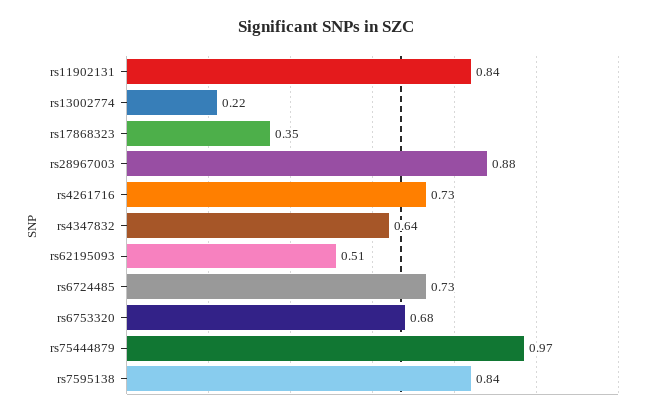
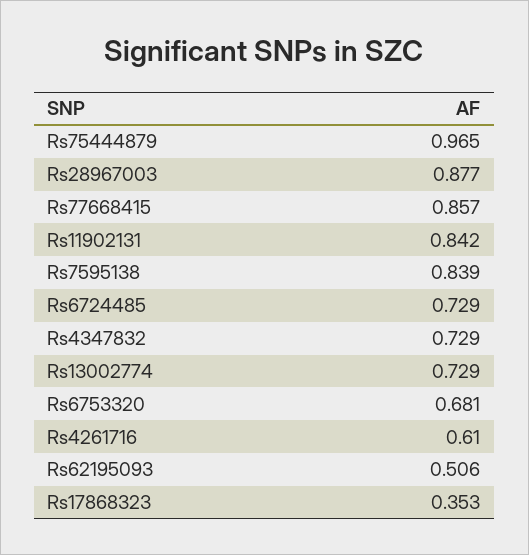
  {
    "rs11902131": 0.842,
-   "rs13002774": 0.22,
+   "rs13002774": 0.729,
    "rs17868323": 0.353,
    "rs28967003": 0.877,
-   "rs4261716": 0.73,
+   "rs4261716": 0.61,
-   "rs4347832": 0.64,
+   "rs4347832": 0.729,
    "rs62195093": 0.506,
    "rs6724485": 0.729,
    "rs6753320": 0.681,
    "rs75444879": 0.965,
-   "rs7595138": 0.839
+   "rs7595138": 0.839,
+   "Rs77668415": 0.857
  }

